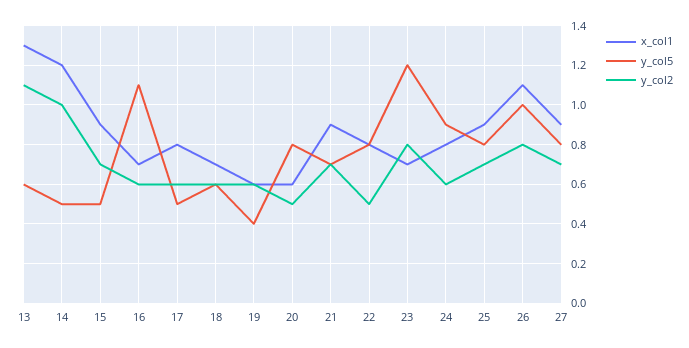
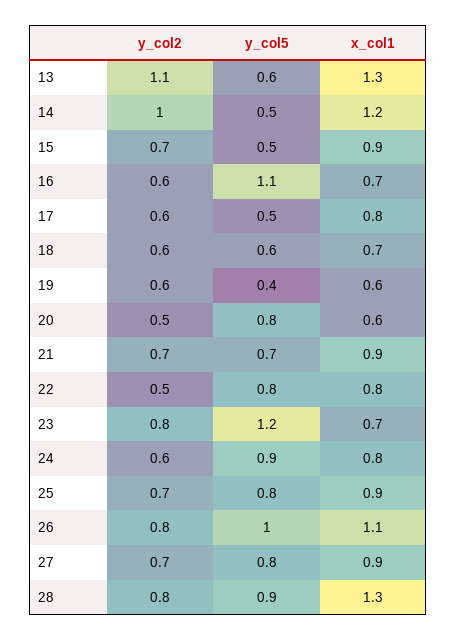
  {
    "x_col1": {
      "13": 1.3,
      "14": 1.2,
      "15": 0.9,
      "16": 0.7,
      "17": 0.8,
      "18": 0.7,
      "19": 0.6,
      "20": 0.6,
      "21": 0.9,
      "22": 0.8,
      "23": 0.7,
      "24": 0.8,
      "25": 0.9,
      "26": 1.1,
-     "27": 0.9
+     "27": 0.9,
+     "28": 1.3
    },
    "y_col5": {
      "13": 0.6,
      "14": 0.5,
      "15": 0.5,
      "16": 1.1,
      "17": 0.5,
      "18": 0.6,
      "19": 0.4,
      "20": 0.8,
      "21": 0.7,
      "22": 0.8,
      "23": 1.2,
      "24": 0.9,
      "25": 0.8,
      "26": 1,
-     "27": 0.8
+     "27": 0.8,
+     "28": 0.9
    },
    "y_col2": {
      "13": 1.1,
      "14": 1,
      "15": 0.7,
      "16": 0.6,
      "17": 0.6,
      "18": 0.6,
      "19": 0.6,
      "20": 0.5,
      "21": 0.7,
      "22": 0.5,
      "23": 0.8,
      "24": 0.6,
      "25": 0.7,
      "26": 0.8,
-     "27": 0.7
+     "27": 0.7,
+     "28": 0.8
    }
  }

